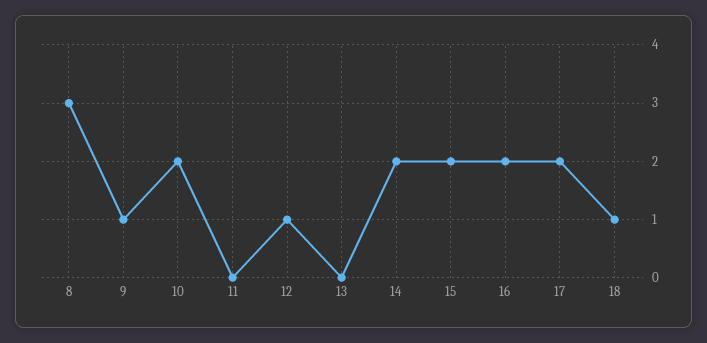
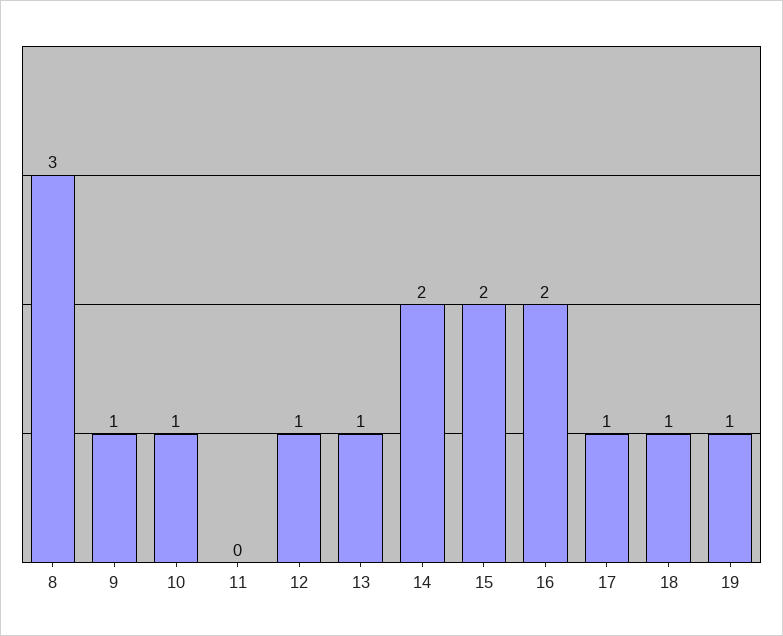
  {
    "8": 3,
    "9": 1,
-   "10": 2,
+   "10": 1,
    "11": 0,
    "12": 1,
-   "13": 0,
+   "13": 1,
    "14": 2,
    "15": 2,
    "16": 2,
-   "17": 2,
+   "17": 1,
-   "18": 1
+   "18": 1,
+   "19": 1
  }

